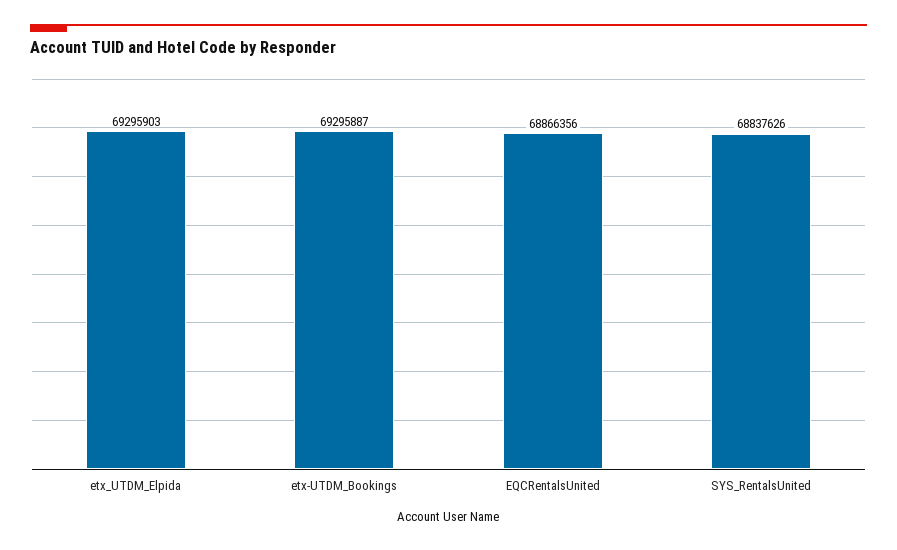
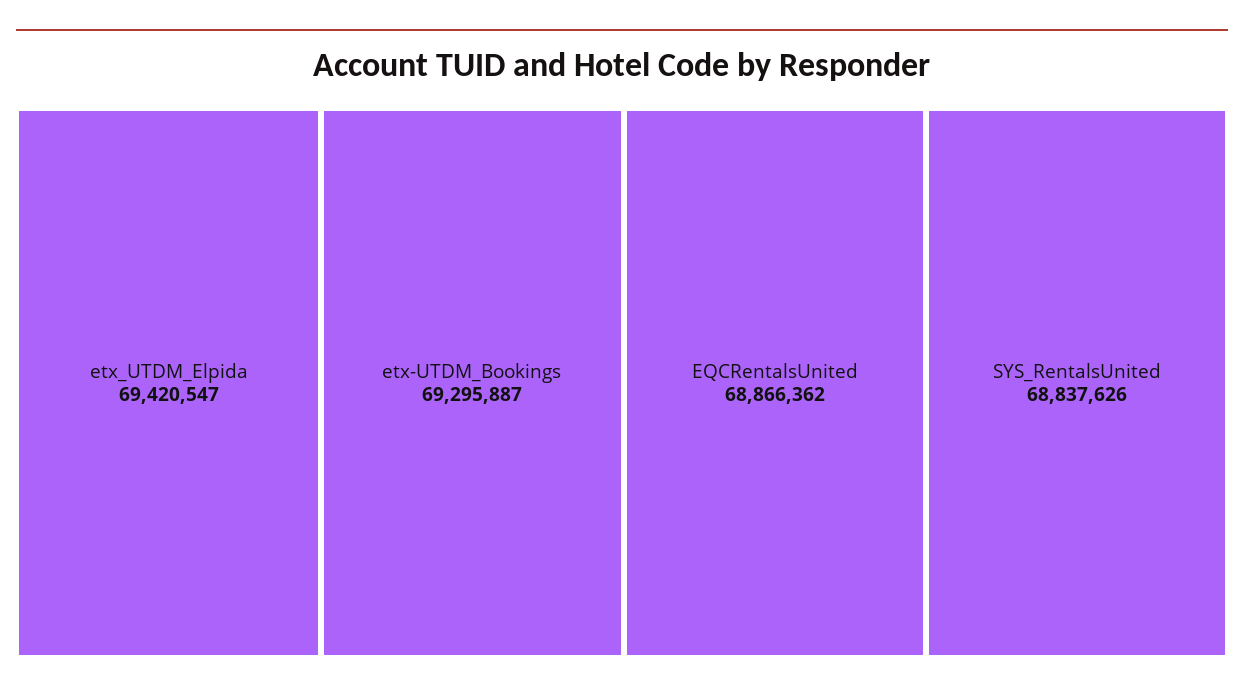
  {
-   "etx_UTDM_Elpida": 69295903,
+   "etx_UTDM_Elpida": 69420547,
    "etx-UTDM_Bookings": 69295887,
-   "EQCRentalsUnited": 68866356,
+   "EQCRentalsUnited": 68866362,
    "SYS_RentalsUnited": 68837626
  }

